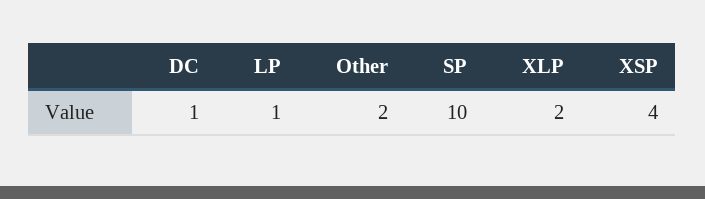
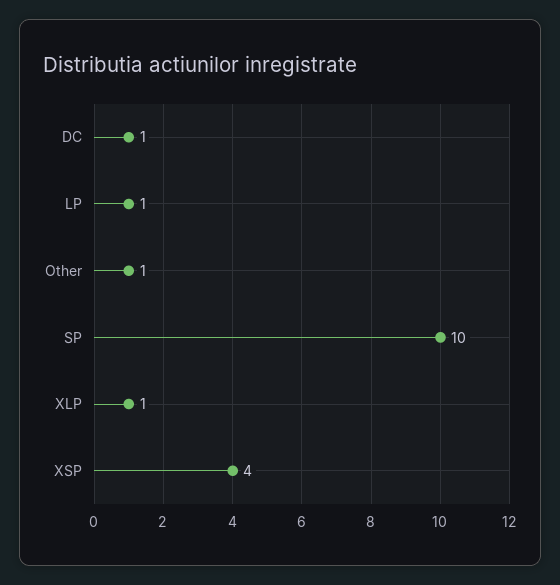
  {
    "DC": 1,
    "LP": 1,
-   "Other": 2,
+   "Other": 1,
    "SP": 10,
-   "XLP": 2,
+   "XLP": 1,
    "XSP": 4
  }

